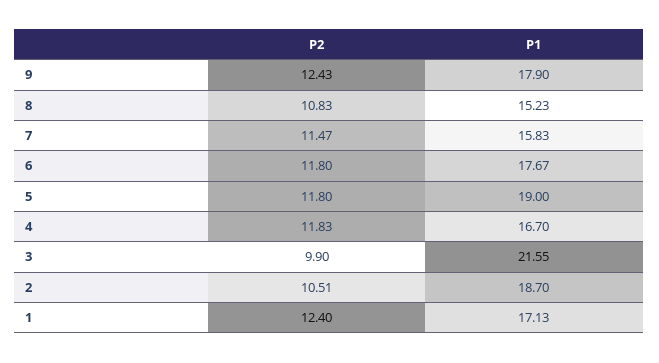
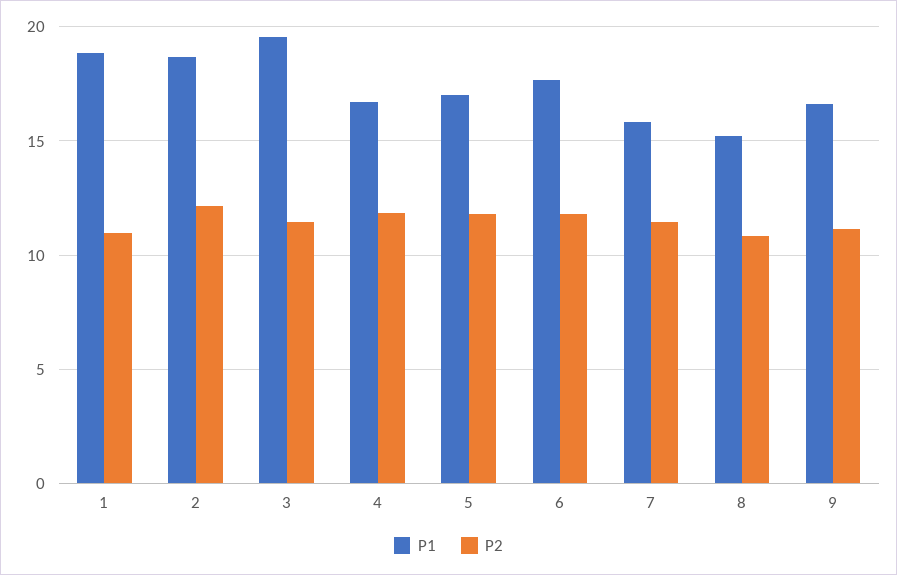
  {
    "P2": {
-     "9": 12.43,
+     "9": 11,
      "8": 10.83,
      "7": 11.47,
      "6": 11.8,
      "5": 11.8,
      "4": 11.83,
-     "3": 9.9,
+     "3": 11.5,
-     "2": 10.51,
+     "2": 12,
-     "1": 12.4
+     "1": 11
    },
    "P1": {
-     "9": 17.9,
+     "9": 16.5,
      "8": 15.23,
      "7": 15.83,
      "6": 17.67,
-     "5": 19,
+     "5": 17,
      "4": 16.7,
-     "3": 21.55,
+     "3": 19.5,
      "2": 18.7,
-     "1": 17.13
+     "1": 19
    }
  }

